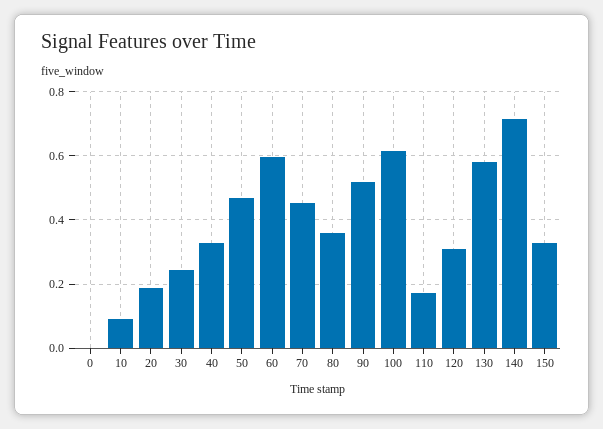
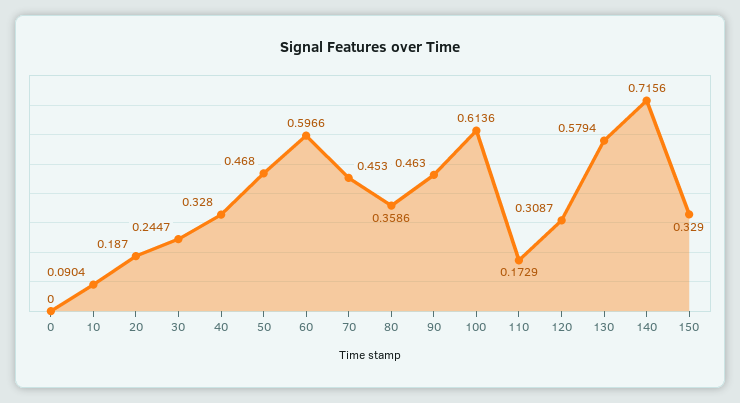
  {
    "0": 0,
    "10": 0.0904,
    "20": 0.187,
    "30": 0.2447,
    "40": 0.328,
    "50": 0.468,
    "60": 0.5966,
    "70": 0.453,
    "80": 0.3586,
-   "90": 0.52,
+   "90": 0.463,
    "100": 0.6136,
    "110": 0.1729,
    "120": 0.3087,
    "130": 0.5794,
    "140": 0.7156,
    "150": 0.329
  }

